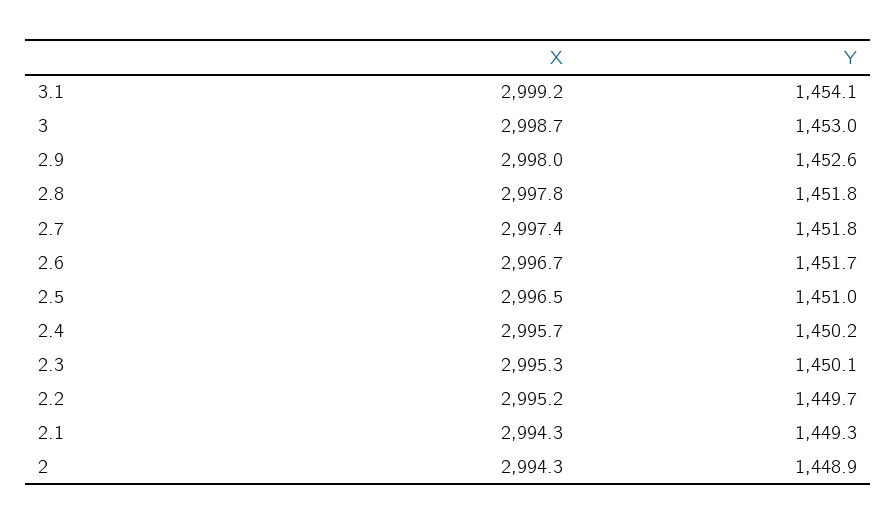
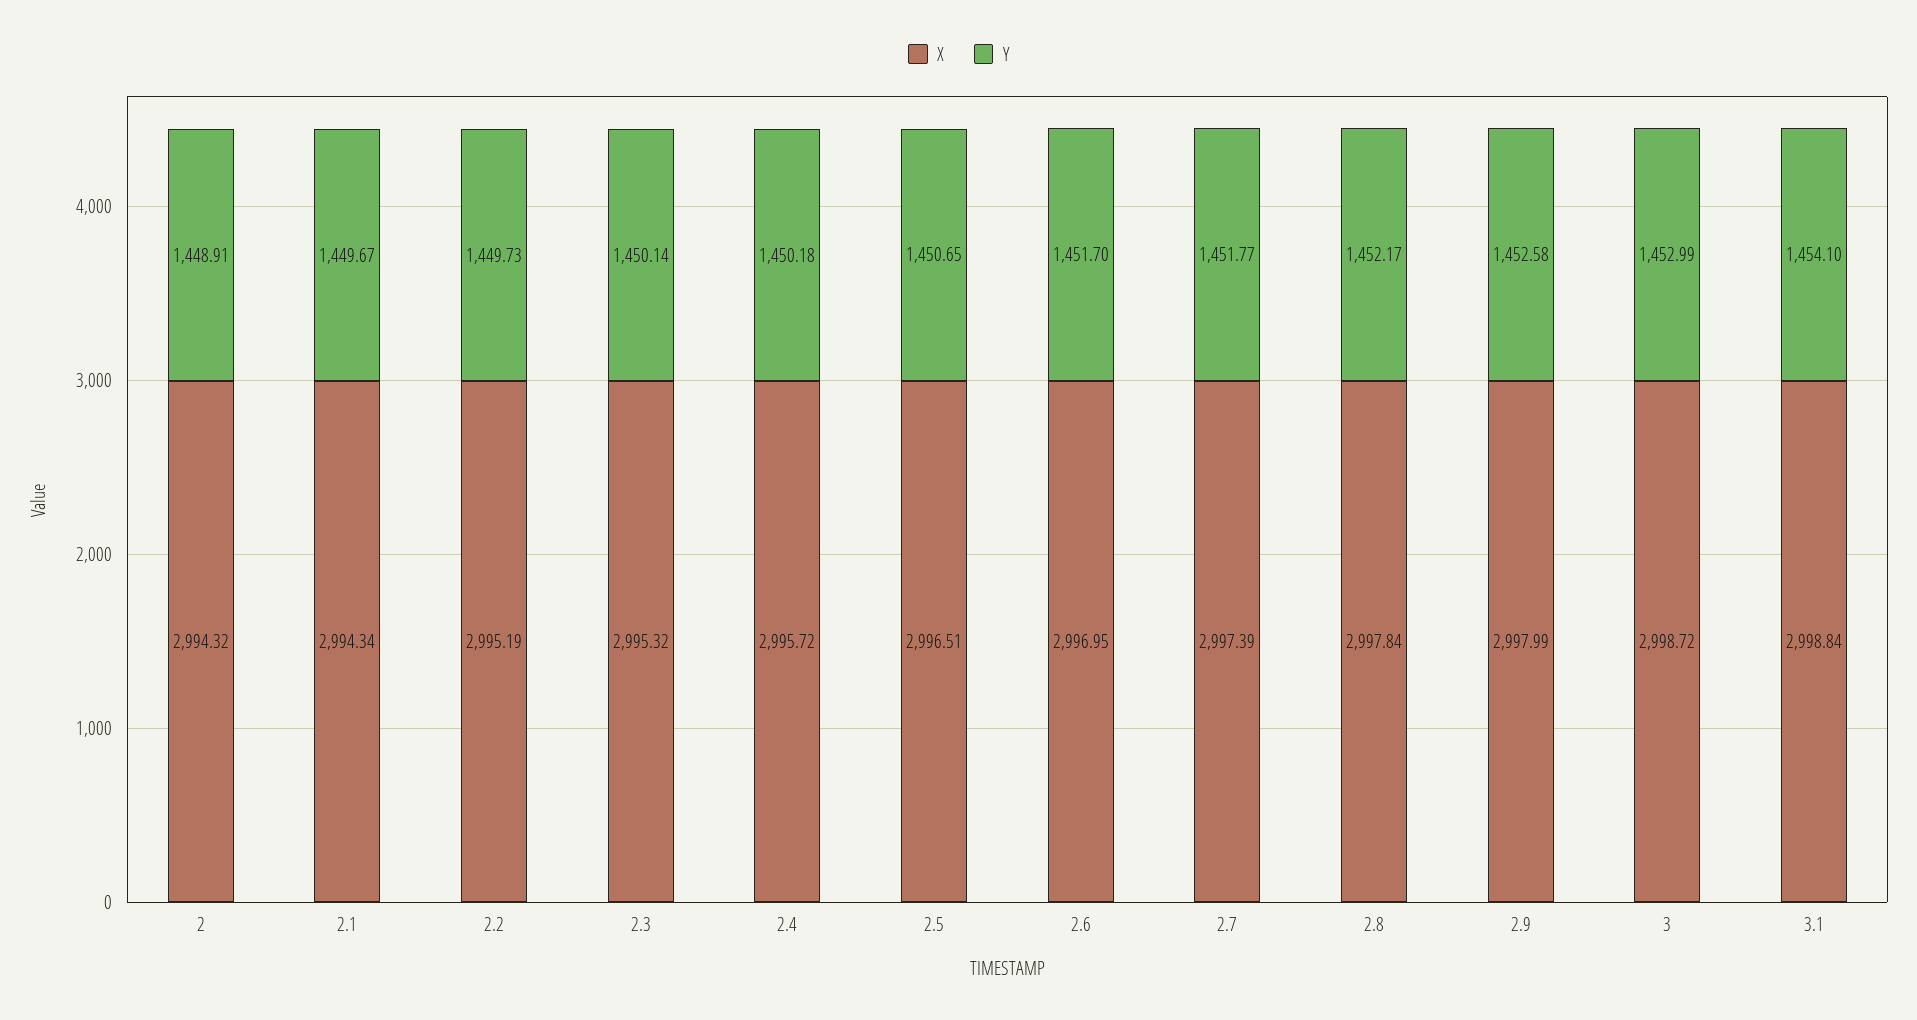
  {
    "X": {
-     "3.1": 2999.2,
+     "3.1": 2998.84,
      "3": 2998.72,
      "2.9": 2997.99,
      "2.8": 2997.84,
      "2.7": 2997.39,
-     "2.6": 2996.7,
+     "2.6": 2996.95,
      "2.5": 2996.51,
      "2.4": 2995.72,
      "2.3": 2995.32,
      "2.2": 2995.19,
      "2.1": 2994.34,
      "2": 2994.32
    },
    "Y": {
      "3.1": 1454.1,
      "3": 1452.99,
      "2.9": 1452.58,
-     "2.8": 1451.8,
+     "2.8": 1452.17,
      "2.7": 1451.77,
      "2.6": 1451.7,
-     "2.5": 1451,
+     "2.5": 1450.65,
      "2.4": 1450.18,
      "2.3": 1450.14,
      "2.2": 1449.73,
-     "2.1": 1449.3,
+     "2.1": 1449.67,
      "2": 1448.91
    }
  }

